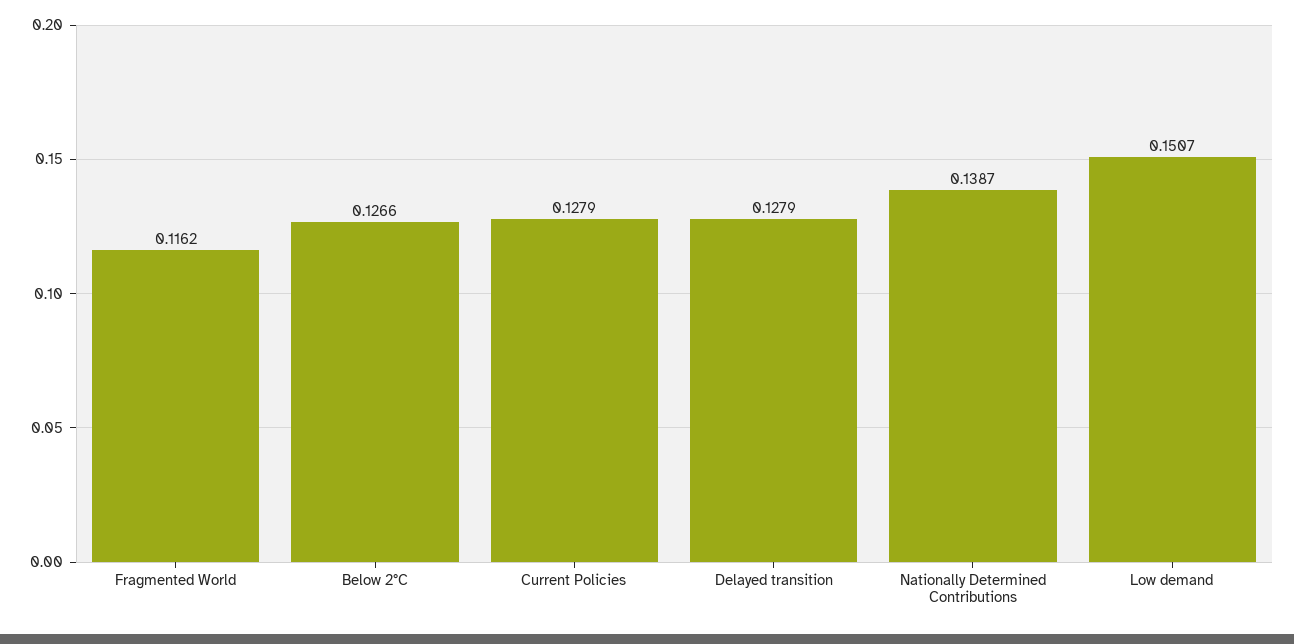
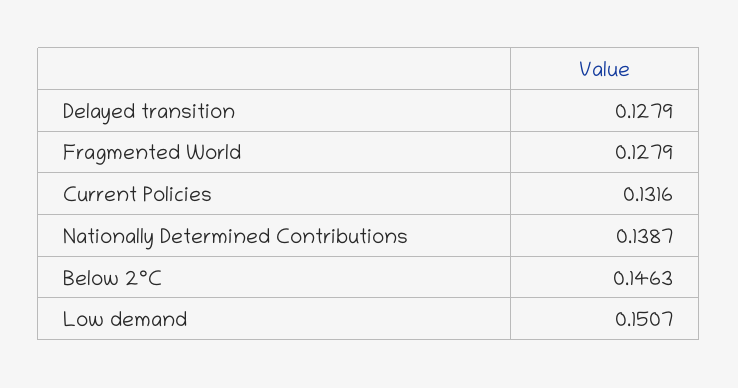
  {
-   "Fragmented World": 0.1162,
+   "Fragmented World": 0.1279,
-   "Below 2°C": 0.1266,
+   "Below 2°C": 0.1463,
-   "Current Policies": 0.1279,
+   "Current Policies": 0.1316,
    "Delayed transition": 0.1279,
    "Nationally Determined Contributions": 0.1387,
    "Low demand": 0.1507
  }

